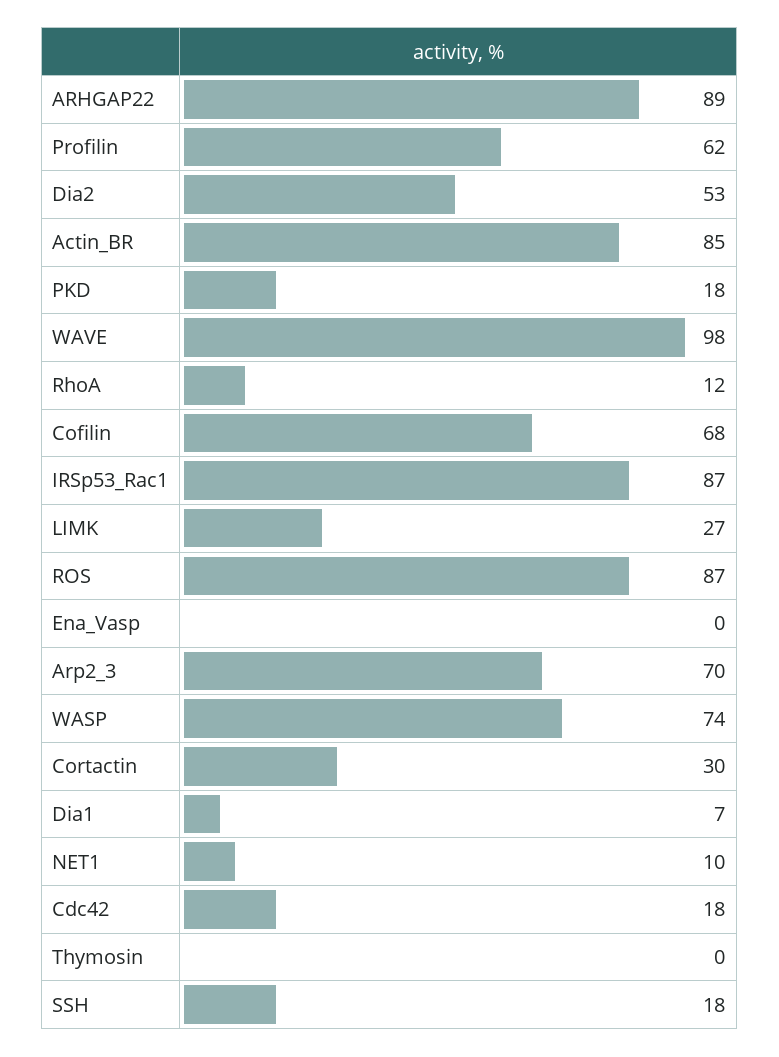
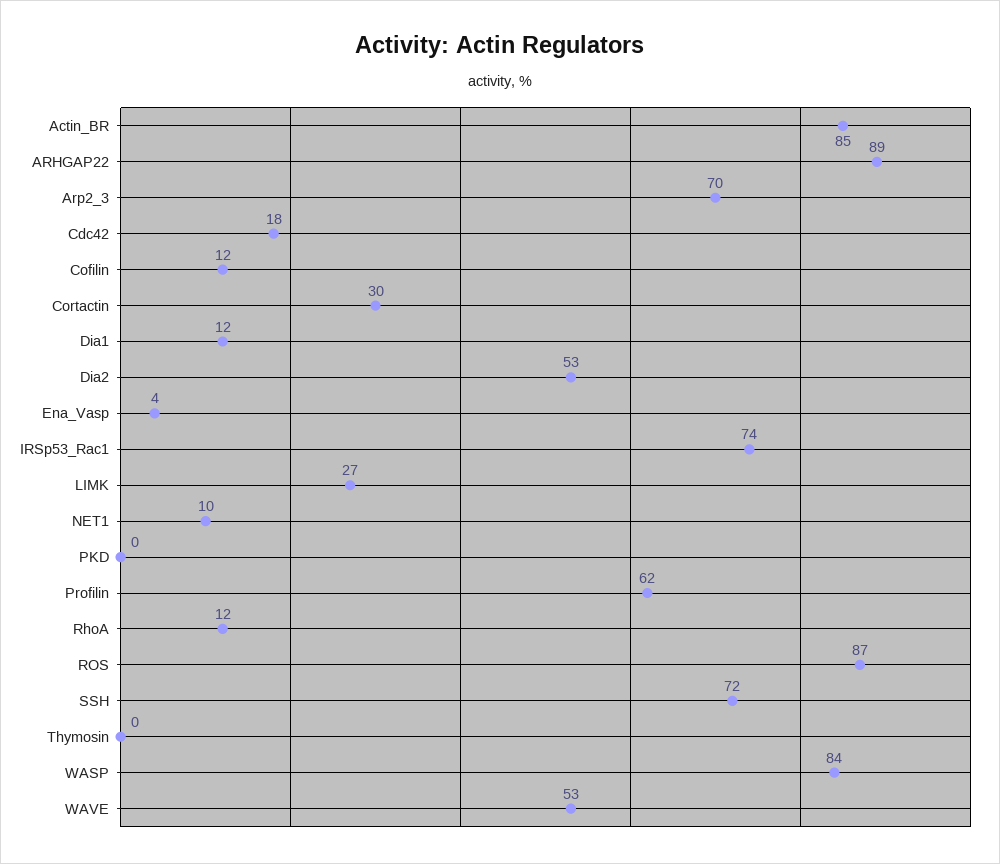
  {
    "ARHGAP22": 89,
    "Profilin": 62,
    "Dia2": 53,
    "Actin_BR": 85,
-   "PKD": 18,
+   "PKD": 0,
-   "WAVE": 98,
+   "WAVE": 53,
    "RhoA": 12,
-   "Cofilin": 68,
+   "Cofilin": 12,
-   "IRSp53_Rac1": 87,
+   "IRSp53_Rac1": 74,
    "LIMK": 27,
    "ROS": 87,
-   "Ena_Vasp": 0,
+   "Ena_Vasp": 4,
    "Arp2_3": 70,
-   "WASP": 74,
+   "WASP": 84,
    "Cortactin": 30,
-   "Dia1": 7,
+   "Dia1": 12,
    "NET1": 10,
    "Cdc42": 18,
    "Thymosin": 0,
-   "SSH": 18
+   "SSH": 72
  }

